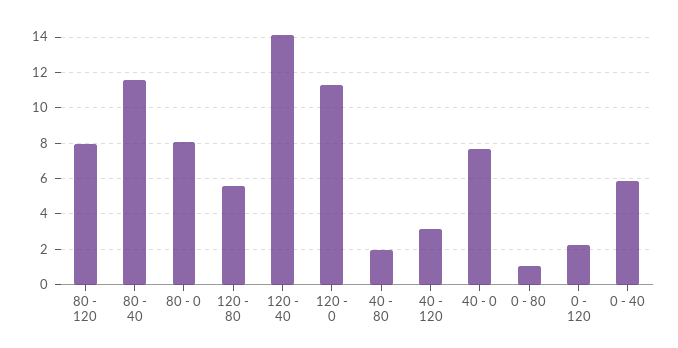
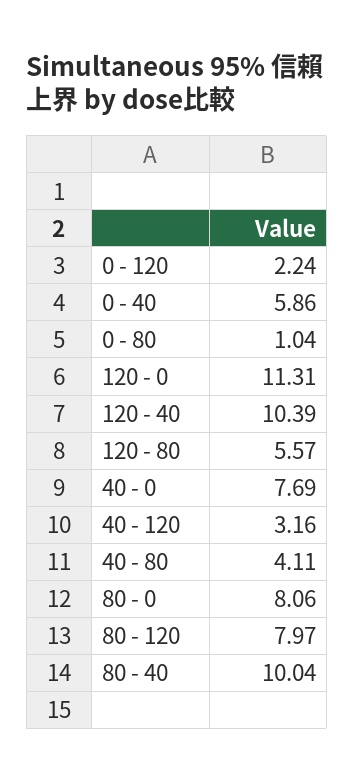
  {
    "80 - 120": 7.97,
-   "80 - 40": 11.5,
+   "80 - 40": 10.04,
    "80 - 0": 8.06,
    "120 - 80": 5.57,
-   "120 - 40": 14,
+   "120 - 40": 10.39,
    "120 - 0": 11.31,
-   "40 - 80": 2,
+   "40 - 80": 4.11,
    "40 - 120": 3.16,
    "40 - 0": 7.69,
    "0 - 80": 1.04,
    "0 - 120": 2.24,
    "0 - 40": 5.86
  }

